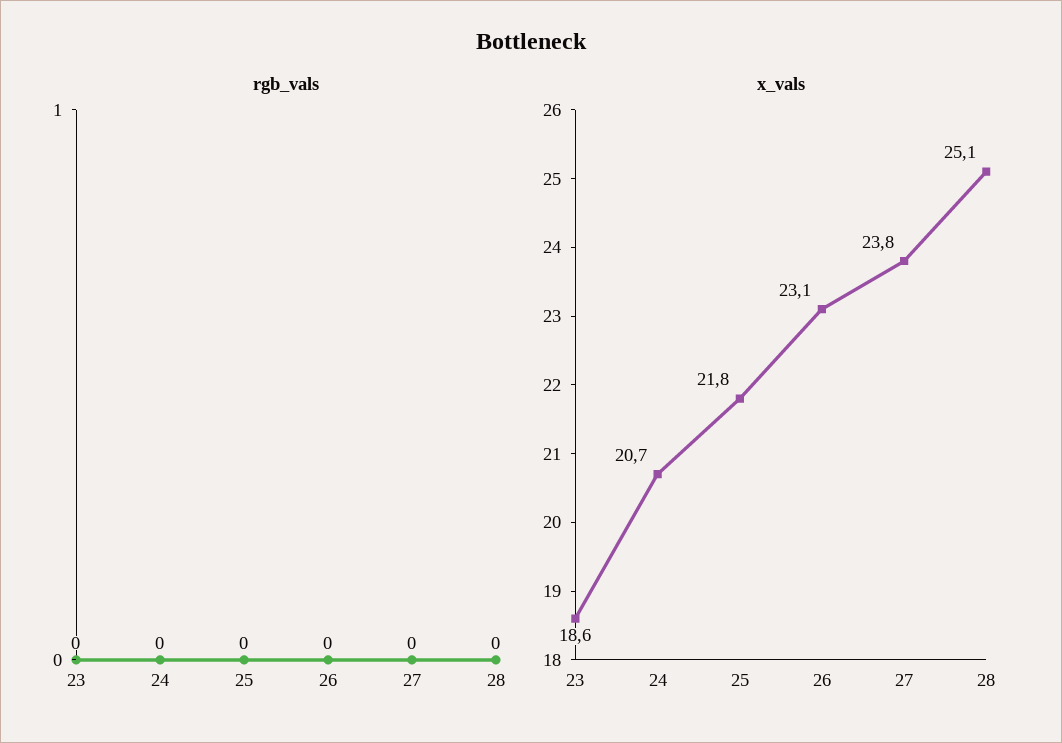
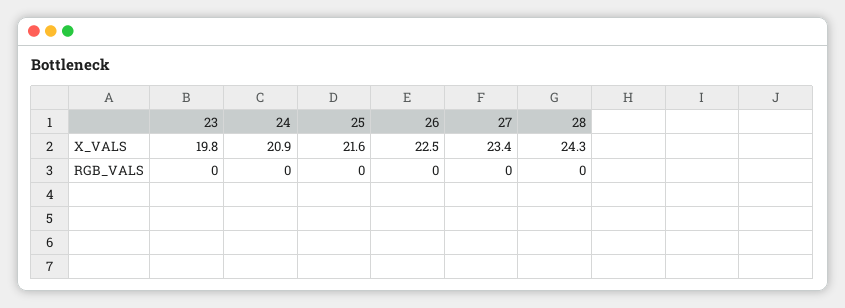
  {
    "rgb_vals": {
      "23": 0,
      "24": 0,
      "25": 0,
      "26": 0,
      "27": 0,
      "28": 0
    },
    "x_vals": {
-     "23": 18.6,
+     "23": 19.8,
-     "24": 20.7,
+     "24": 20.9,
-     "25": 21.8,
+     "25": 21.6,
-     "26": 23.1,
+     "26": 22.5,
-     "27": 23.8,
+     "27": 23.4,
-     "28": 25.1
+     "28": 24.3
    }
  }

